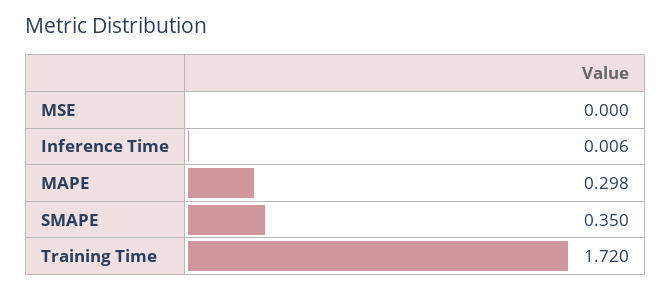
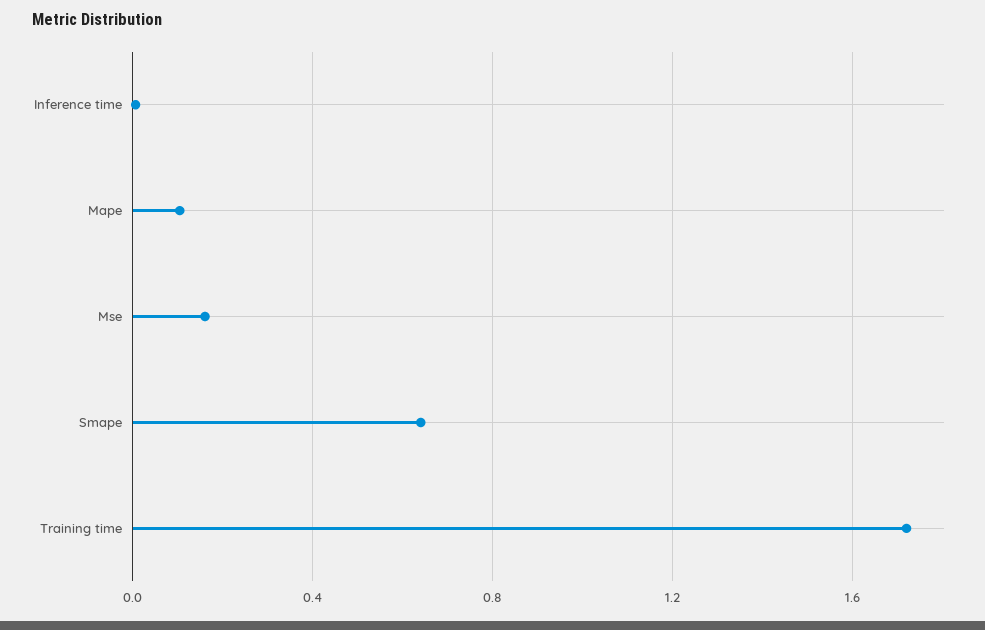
  {
-   "MSE": 0,
+   "MSE": 0.15,
    "Inference Time": 0.006,
-   "MAPE": 0.298,
+   "MAPE": 0.1,
-   "SMAPE": 0.35,
+   "SMAPE": 0.65,
    "Training Time": 1.72
  }

